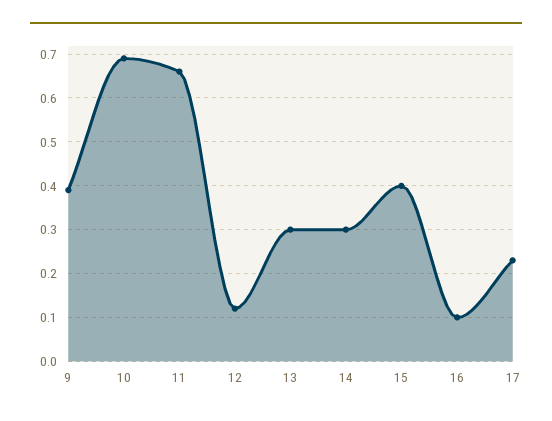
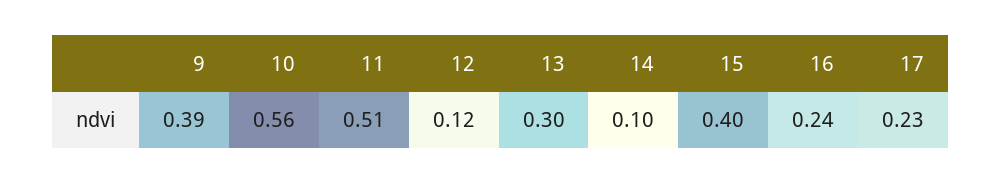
  {
    "9": 0.39,
-   "10": 0.7,
+   "10": 0.56,
-   "11": 0.65,
+   "11": 0.51,
    "12": 0.12,
    "13": 0.3,
-   "14": 0.3,
+   "14": 0.1,
    "15": 0.4,
-   "16": 0.1,
+   "16": 0.24,
    "17": 0.23
  }

